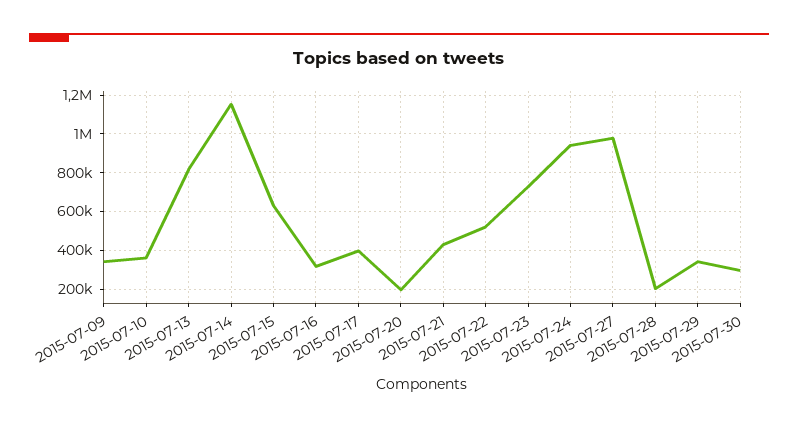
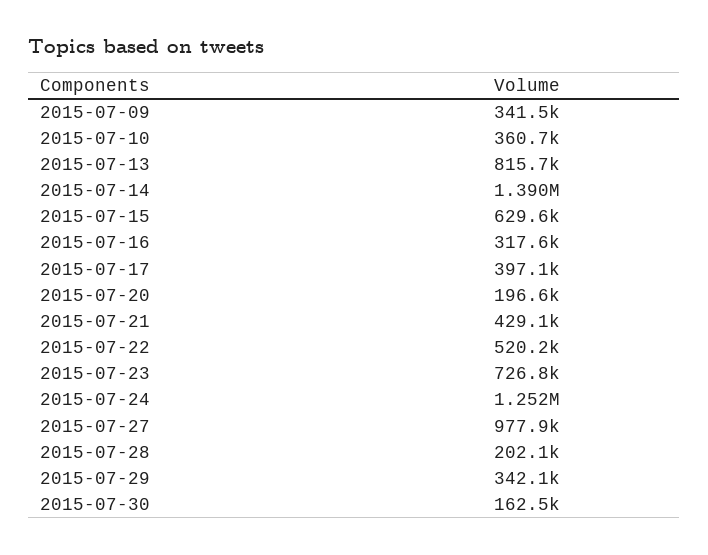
  {
    "2015-07-09": 341500,
    "2015-07-10": 360700,
    "2015-07-13": 815700,
-   "2015-07-14": 1150000,
+   "2015-07-14": 1390000,
    "2015-07-15": 629600,
    "2015-07-16": 317600,
    "2015-07-17": 397100,
    "2015-07-20": 196600,
    "2015-07-21": 429100,
    "2015-07-22": 520200,
    "2015-07-23": 726800,
-   "2015-07-24": 950000,
+   "2015-07-24": 1252000,
    "2015-07-27": 977900,
    "2015-07-28": 202100,
    "2015-07-29": 342100,
-   "2015-07-30": 300000
+   "2015-07-30": 162500
  }

